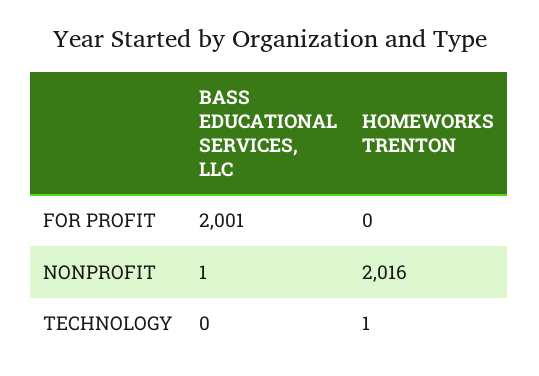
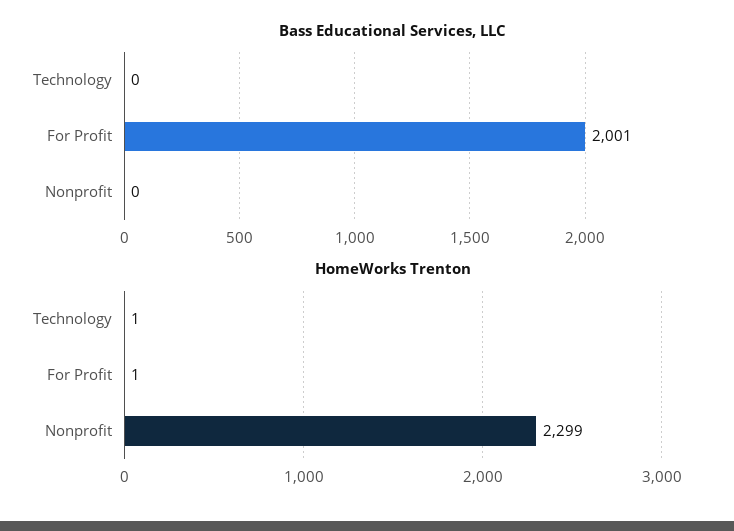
  {
    "BASS EDUCATIONAL SERVICES, LLC": {
      "FOR PROFIT": 2001,
-     "NONPROFIT": 1,
+     "NONPROFIT": 0,
      "TECHNOLOGY": 0
    },
    "HOMEWORKS TRENTON": {
-     "FOR PROFIT": 0,
+     "FOR PROFIT": 1,
-     "NONPROFIT": 2016,
+     "NONPROFIT": 2299,
      "TECHNOLOGY": 1
    }
  }

